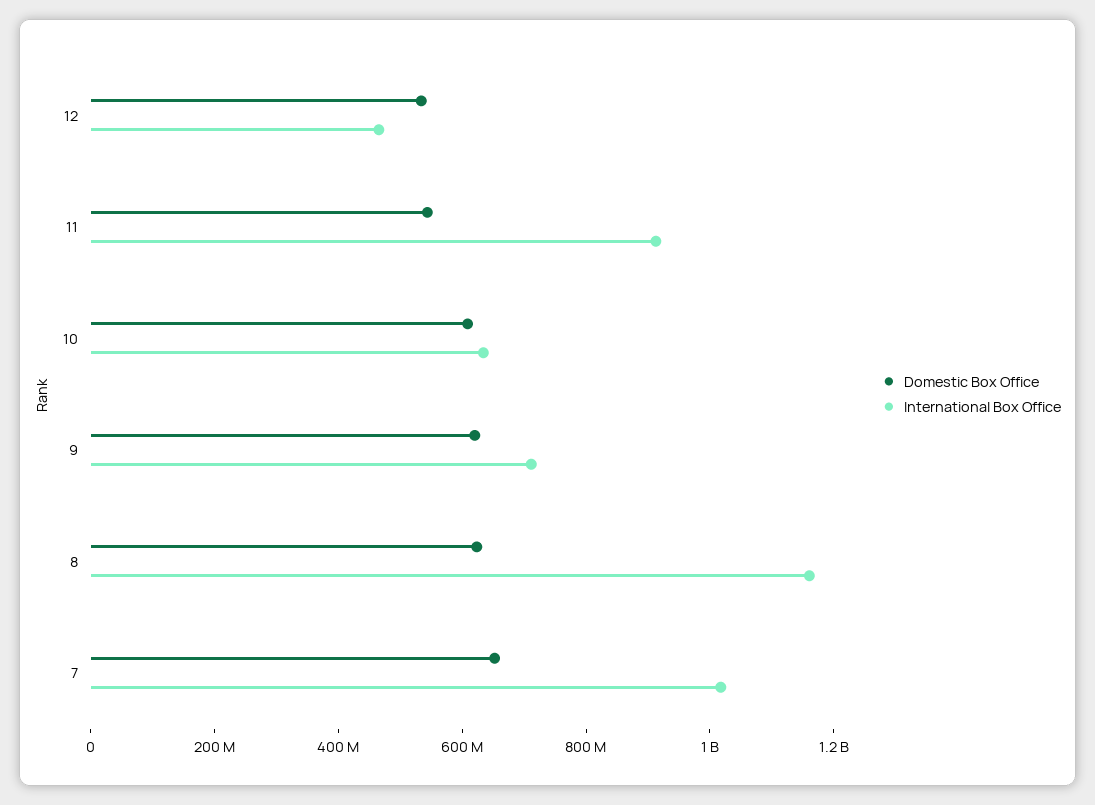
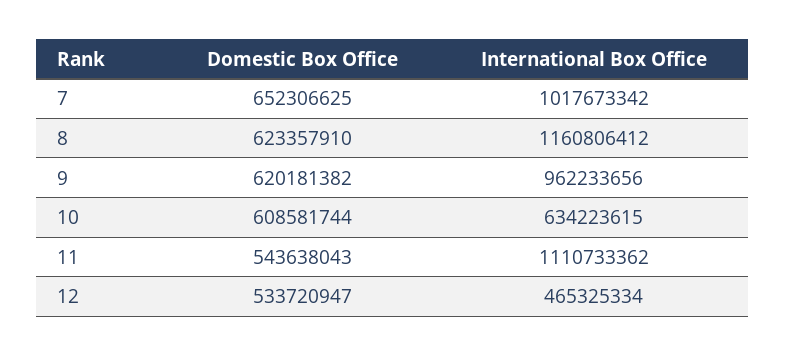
  {
    "Domestic Box Office": {
      "12": 533720947,
      "11": 543638043,
      "10": 608581744,
      "9": 620181382,
      "8": 623357910,
      "7": 652306625
    },
    "International Box Office": {
      "12": 465325334,
-     "11": 900000000,
+     "11": 1110733362,
      "10": 634223615,
-     "9": 700000000,
+     "9": 962233656,
      "8": 1160806412,
      "7": 1017673342
    }
  }

